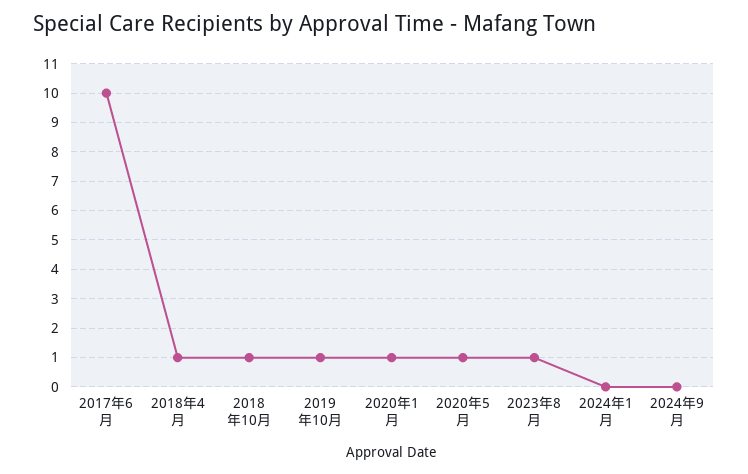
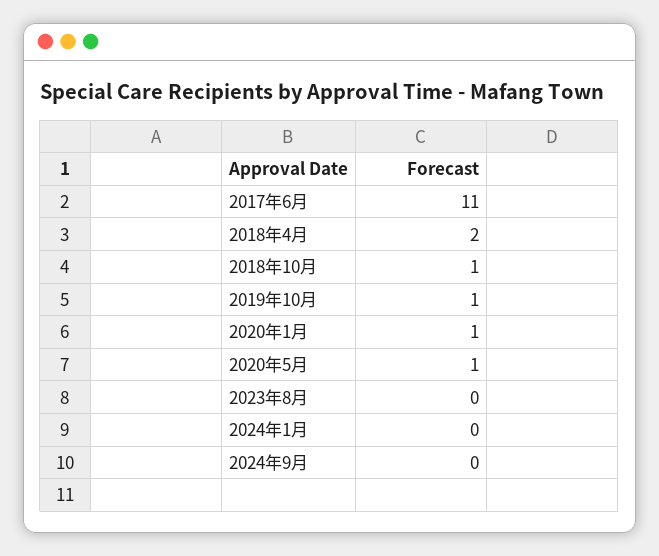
  {
-   "2017年6月": 10,
+   "2017年6月": 11,
-   "2018年4月": 1,
+   "2018年4月": 2,
    "2018年10月": 1,
    "2019年10月": 1,
    "2020年1月": 1,
    "2020年5月": 1,
-   "2023年8月": 1,
+   "2023年8月": 0,
    "2024年1月": 0,
    "2024年9月": 0
  }

